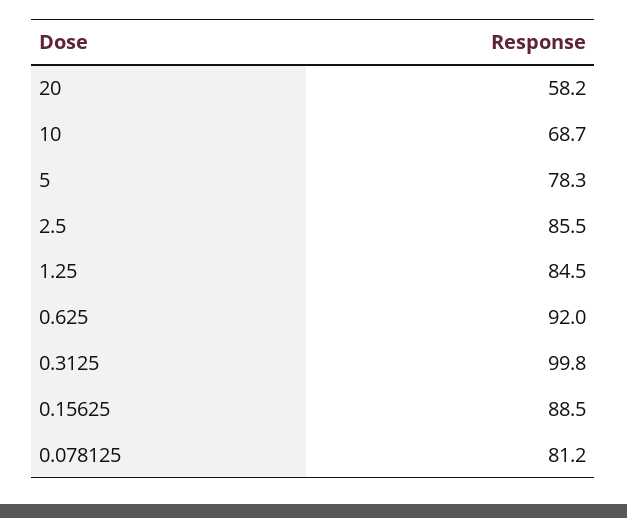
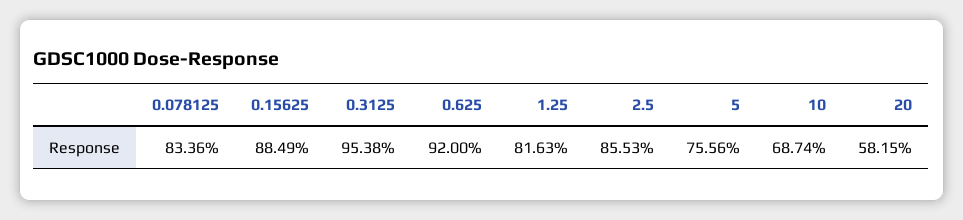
  {
    "20": 58.15,
    "10": 68.74,
-   "5": 78.3,
+   "5": 75.56,
    "2.5": 85.53,
-   "1.25": 84.5,
+   "1.25": 81.63,
    "0.625": 92,
-   "0.3125": 99.8,
+   "0.3125": 95.38,
    "0.15625": 88.49,
-   "0.078125": 81.2
+   "0.078125": 83.36
  }

